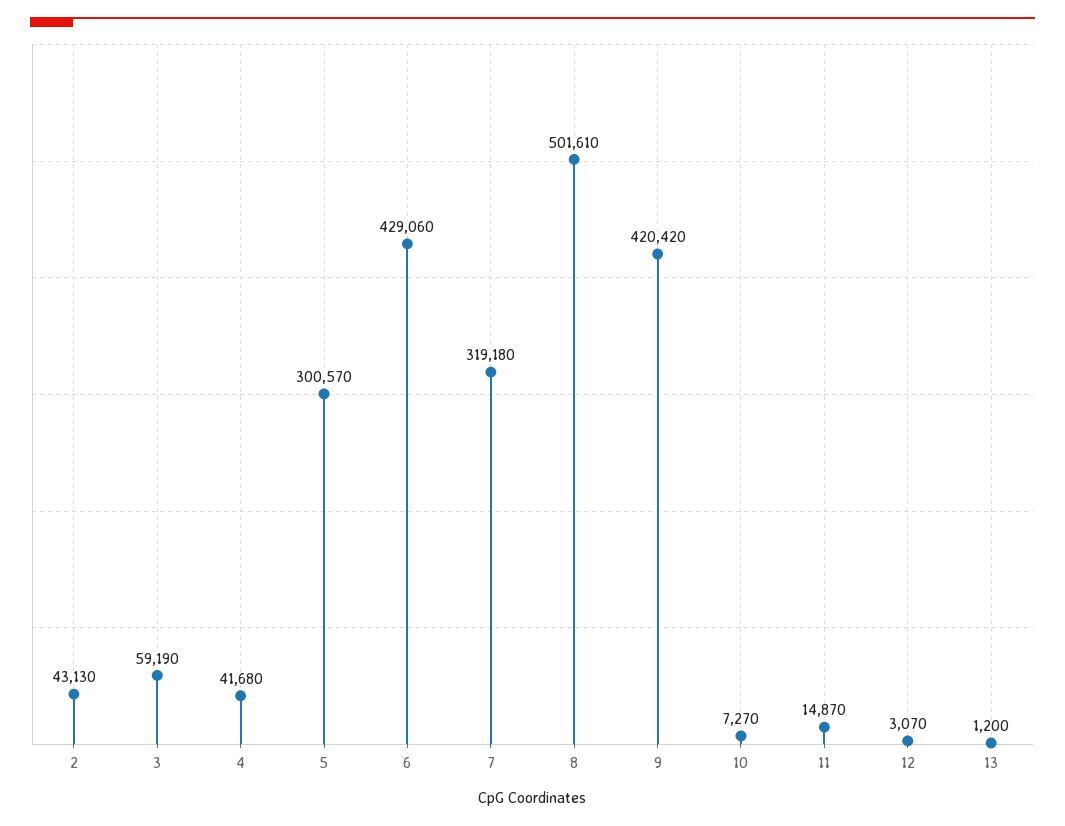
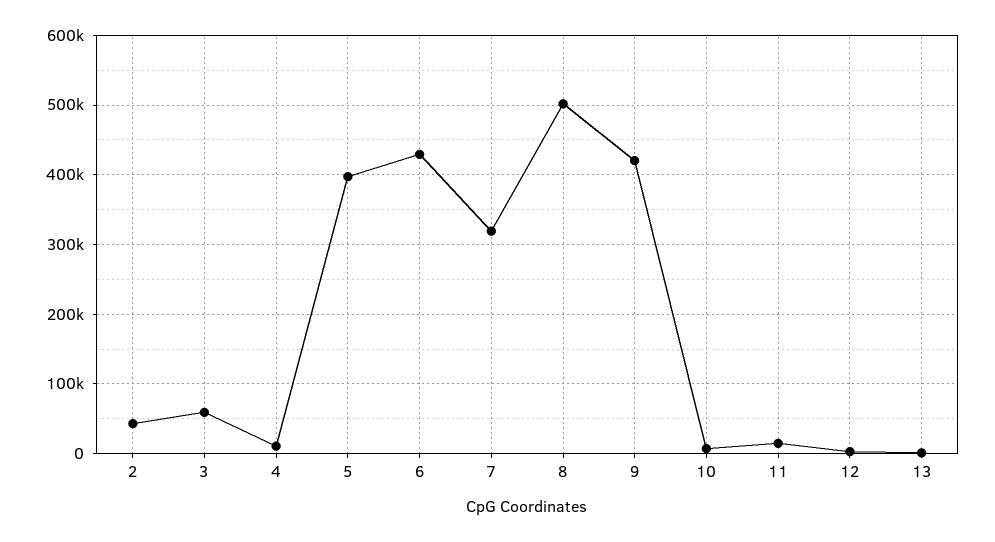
  {
    "2": 43130,
    "3": 59190,
-   "4": 41680,
+   "4": 10000,
-   "5": 300570,
+   "5": 400000,
    "6": 429060,
    "7": 319180,
    "8": 501610,
    "9": 420420,
    "10": 7270,
    "11": 14870,
    "12": 3070,
    "13": 1200
  }

